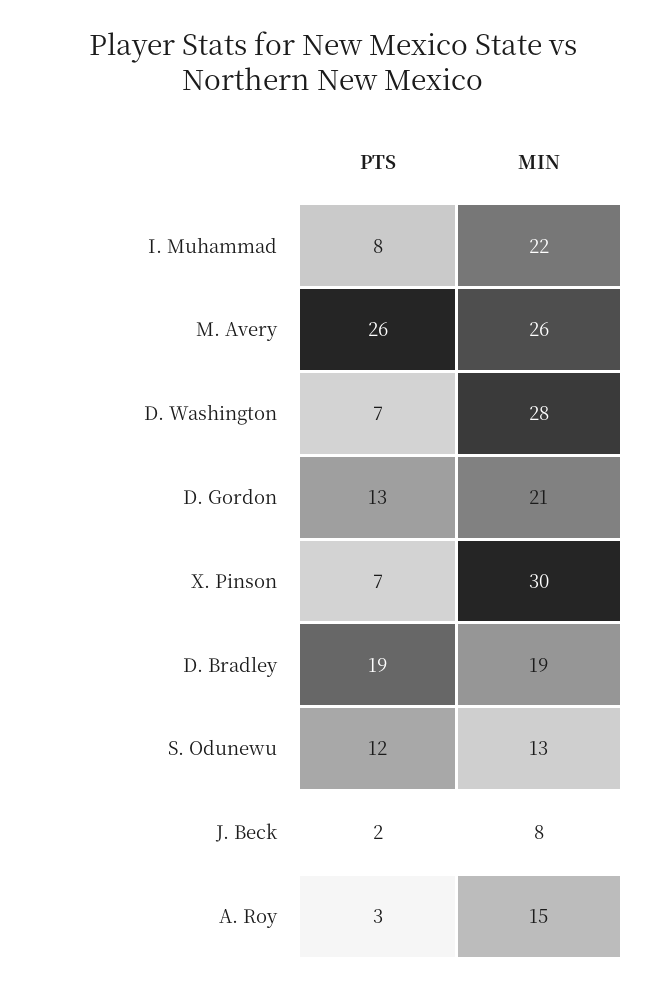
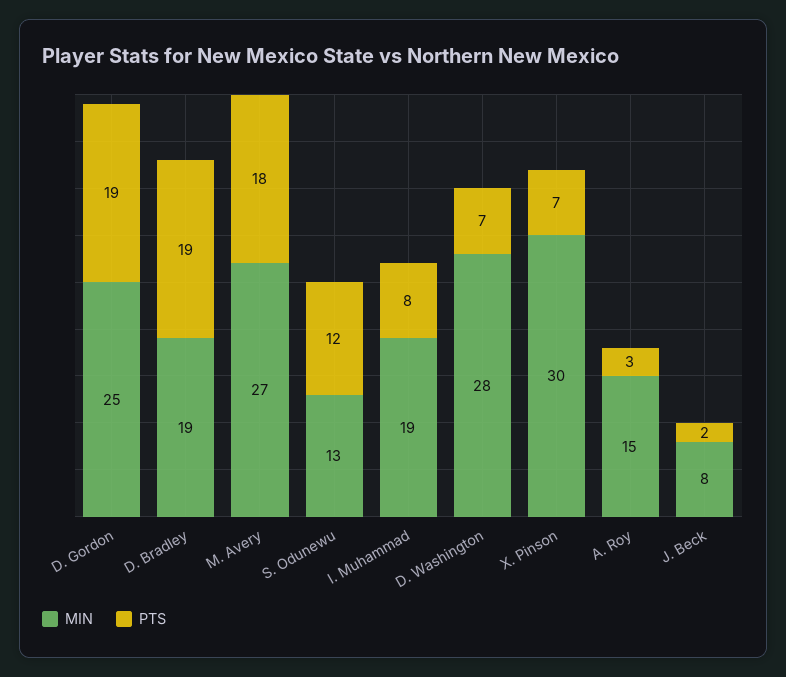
  {
    "PTS": {
      "I. Muhammad": 8,
-     "M. Avery": 26,
+     "M. Avery": 18,
      "D. Washington": 7,
-     "D. Gordon": 13,
+     "D. Gordon": 19,
      "X. Pinson": 7,
      "D. Bradley": 19,
      "S. Odunewu": 12,
      "J. Beck": 2,
      "A. Roy": 3
    },
    "MIN": {
-     "I. Muhammad": 22,
+     "I. Muhammad": 19,
-     "M. Avery": 26,
+     "M. Avery": 27,
      "D. Washington": 28,
-     "D. Gordon": 21,
+     "D. Gordon": 25,
      "X. Pinson": 30,
      "D. Bradley": 19,
      "S. Odunewu": 13,
      "J. Beck": 8,
      "A. Roy": 15
    }
  }

